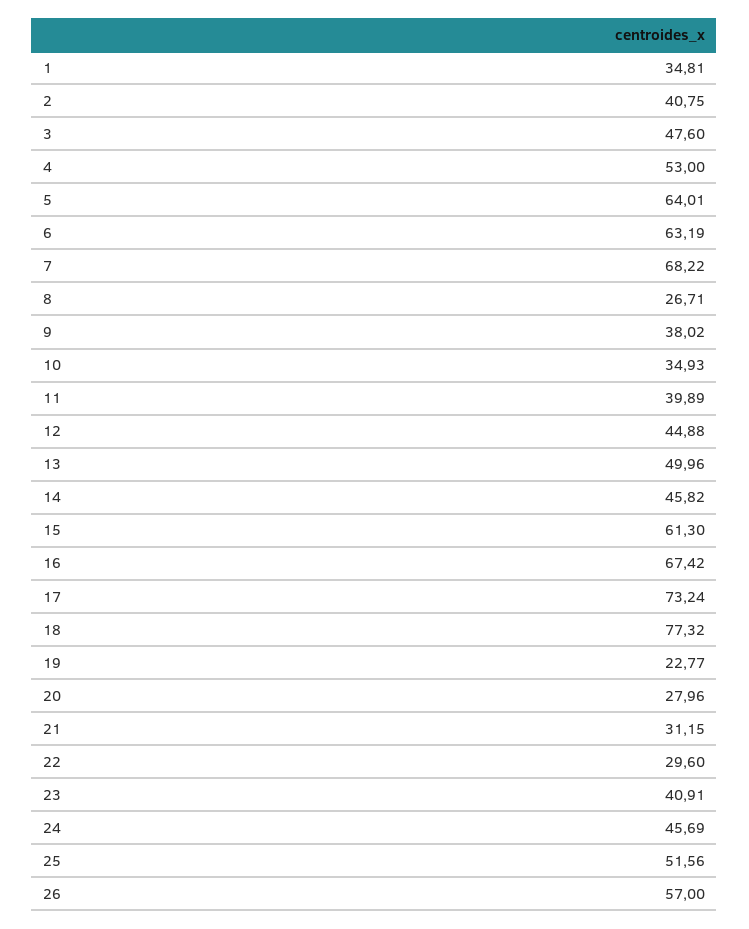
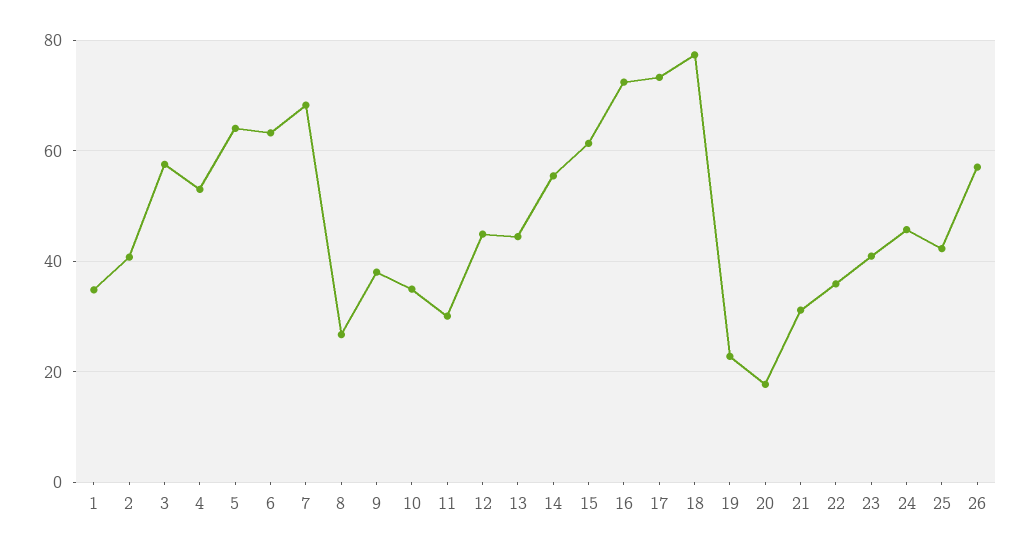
  {
    "1": 34.81,
    "2": 40.75,
-   "3": 47.6,
+   "3": 58,
    "4": 53,
    "5": 64.01,
    "6": 63.19,
    "7": 68.22,
    "8": 26.71,
    "9": 38.02,
    "10": 34.93,
-   "11": 39.89,
+   "11": 30,
    "12": 44.88,
-   "13": 49.96,
+   "13": 44,
-   "14": 45.82,
+   "14": 56,
    "15": 61.3,
-   "16": 67.42,
+   "16": 72,
    "17": 73.24,
    "18": 77.32,
    "19": 22.77,
-   "20": 27.96,
+   "20": 18,
    "21": 31.15,
-   "22": 29.6,
+   "22": 36,
    "23": 40.91,
    "24": 45.69,
-   "25": 51.56,
+   "25": 42,
    "26": 57
  }

